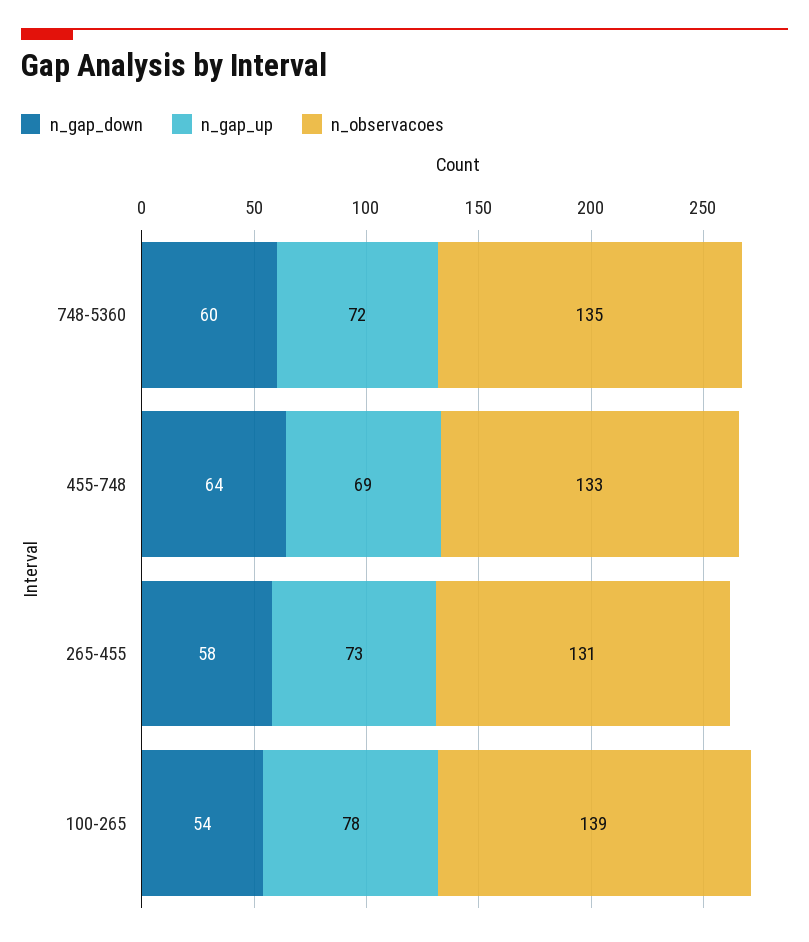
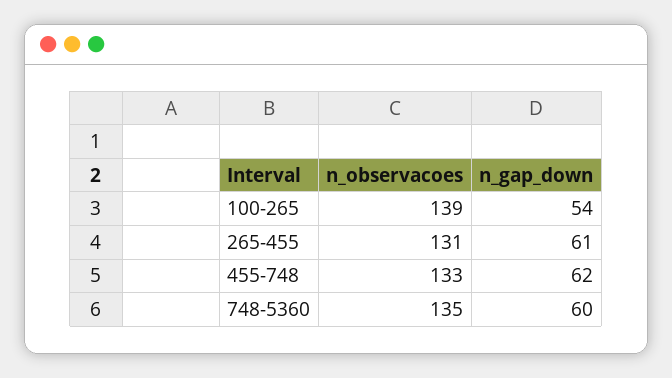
  {
    "n_gap_down": {
      "748-5360": 60,
-     "455-748": 64,
+     "455-748": 62,
-     "265-455": 58,
+     "265-455": 61,
      "100-265": 54
    },
-   "n_gap_up": {
-     "748-5360": 72,
-     "455-748": 69,
-     "265-455": 73,
-     "100-265": 78
-   },
    "n_observacoes": {
      "748-5360": 135,
      "455-748": 133,
      "265-455": 131,
      "100-265": 139
    }
  }

